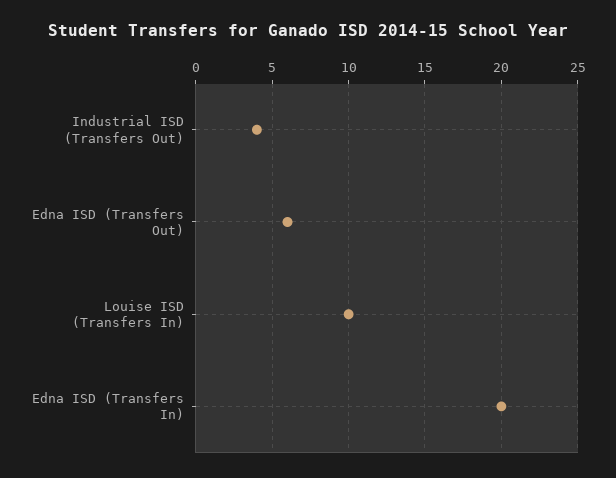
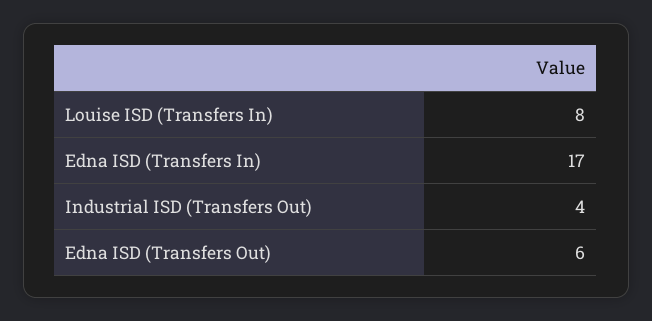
  {
    "Industrial ISD (Transfers Out)": 4,
    "Edna ISD (Transfers Out)": 6,
-   "Louise ISD (Transfers In)": 10,
+   "Louise ISD (Transfers In)": 8,
-   "Edna ISD (Transfers In)": 20
+   "Edna ISD (Transfers In)": 17
  }

